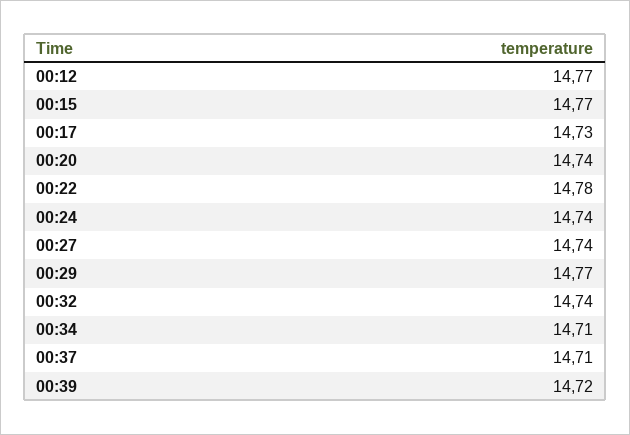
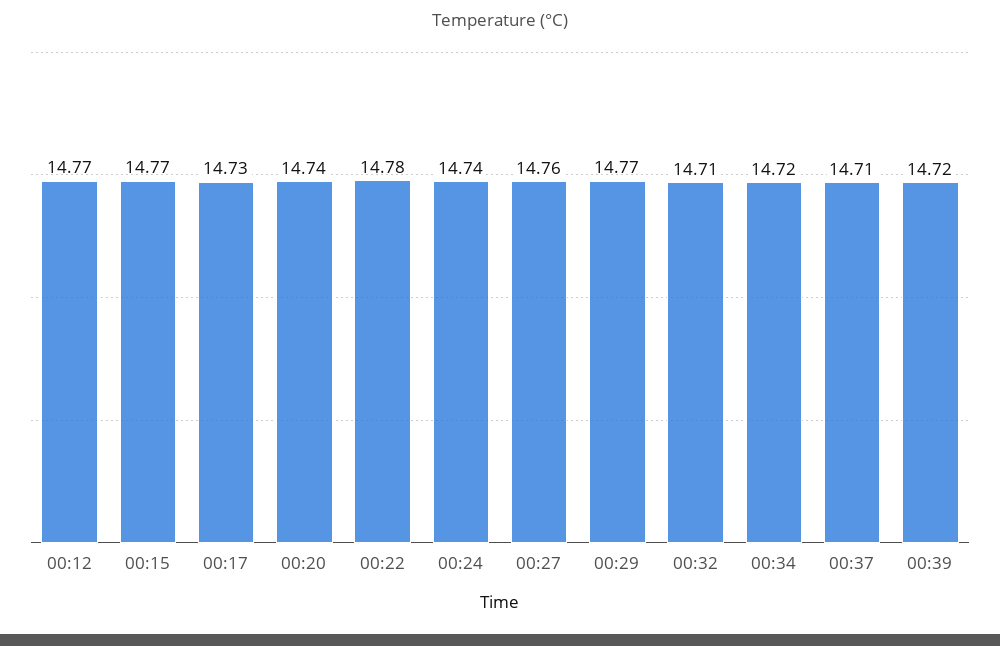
  {
    "00:12": 14.77,
    "00:15": 14.77,
    "00:17": 14.73,
    "00:20": 14.74,
    "00:22": 14.78,
    "00:24": 14.74,
-   "00:27": 14.74,
+   "00:27": 14.76,
    "00:29": 14.77,
-   "00:32": 14.74,
+   "00:32": 14.71,
-   "00:34": 14.71,
+   "00:34": 14.72,
    "00:37": 14.71,
    "00:39": 14.72
  }

